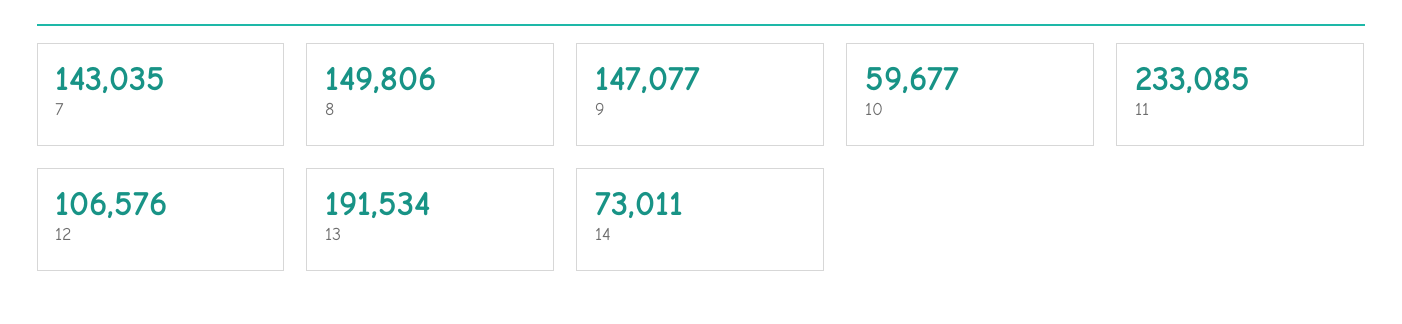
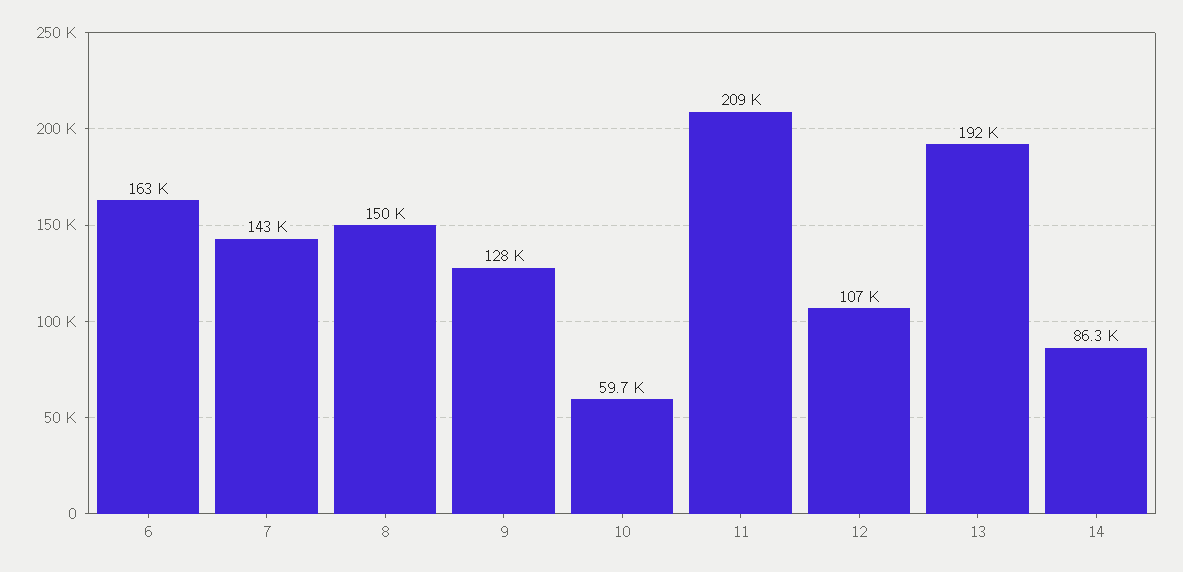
  {
    "7": 143035,
    "8": 149806,
-   "9": 147077,
+   "9": 128000,
    "10": 59677,
-   "11": 233085,
+   "11": 209000,
    "12": 106576,
    "13": 191534,
-   "14": 73011
+   "14": 86300,
+   "6": 163000
  }

